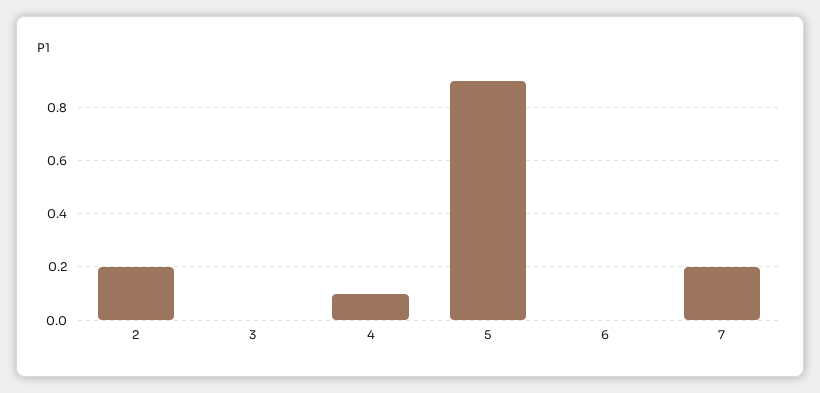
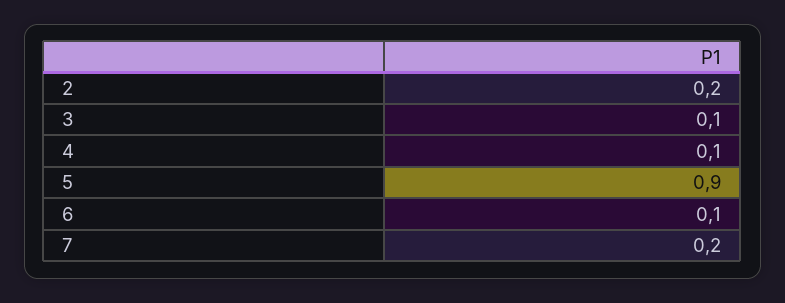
  {
    "2": 0.2,
-   "3": 0,
+   "3": 0.1,
    "4": 0.1,
    "5": 0.9,
-   "6": 0,
+   "6": 0.1,
    "7": 0.2
  }

